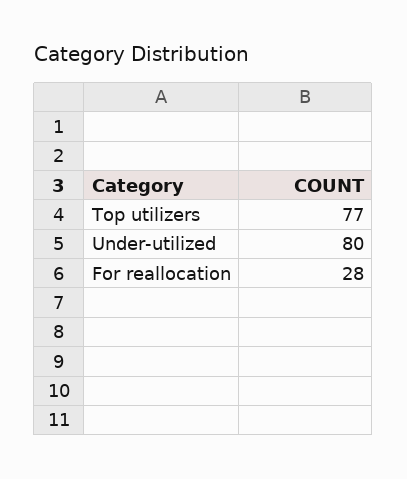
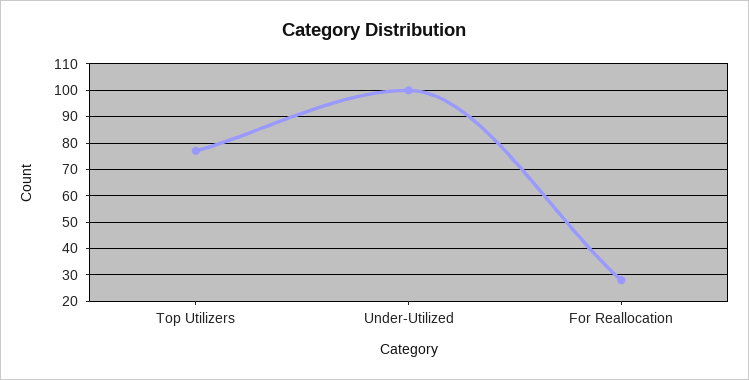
  {
    "Top utilizers": 77,
-   "Under-utilized": 80,
+   "Under-utilized": 100,
    "For reallocation": 28
  }

